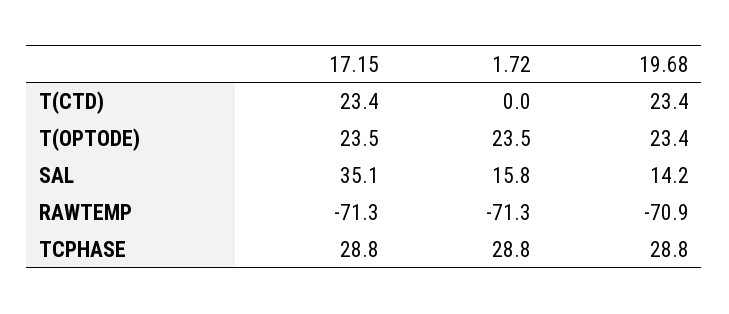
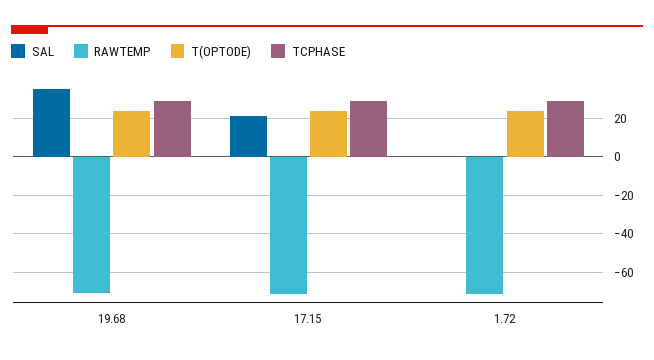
  {
-   "T(CTD)": {
-     "17.15": 23.4,
-     "1.72": 0,
-     "19.68": 23.4
-   },
    "T(OPTODE)": {
      "17.15": 23.5,
      "1.72": 23.5,
      "19.68": 23.4
    },
    "SAL": {
-     "17.15": 35.1,
+     "17.15": 20,
-     "1.72": 15.8,
+     "1.72": 0,
-     "19.68": 14.2
+     "19.68": 35
    },
    "RAWTEMP": {
      "17.15": -71.3,
      "1.72": -71.3,
      "19.68": -70.9
    },
    "TCPHASE": {
      "17.15": 28.8,
      "1.72": 28.8,
      "19.68": 28.8
    }
  }

